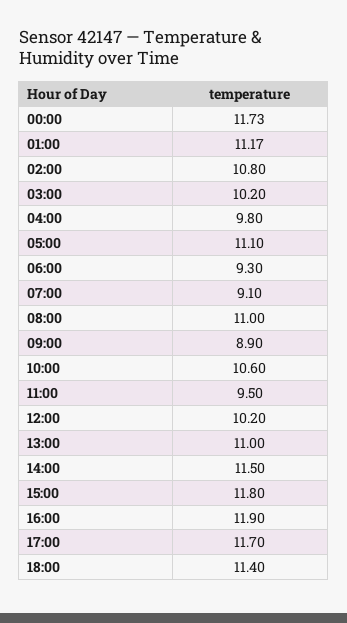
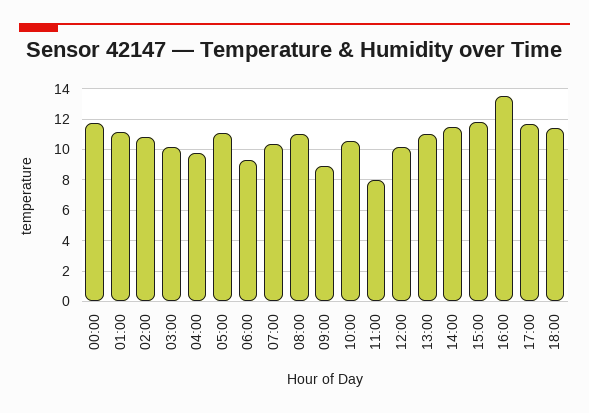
  {
    "00:00": 11.73,
    "01:00": 11.17,
    "02:00": 10.8,
    "03:00": 10.2,
    "04:00": 9.8,
    "05:00": 11.1,
    "06:00": 9.3,
-   "07:00": 9.1,
+   "07:00": 10.5,
    "08:00": 11,
    "09:00": 8.9,
    "10:00": 10.6,
-   "11:00": 9.5,
+   "11:00": 8,
    "12:00": 10.2,
    "13:00": 11,
    "14:00": 11.5,
    "15:00": 11.8,
-   "16:00": 11.9,
+   "16:00": 13.5,
    "17:00": 11.7,
    "18:00": 11.4
  }

